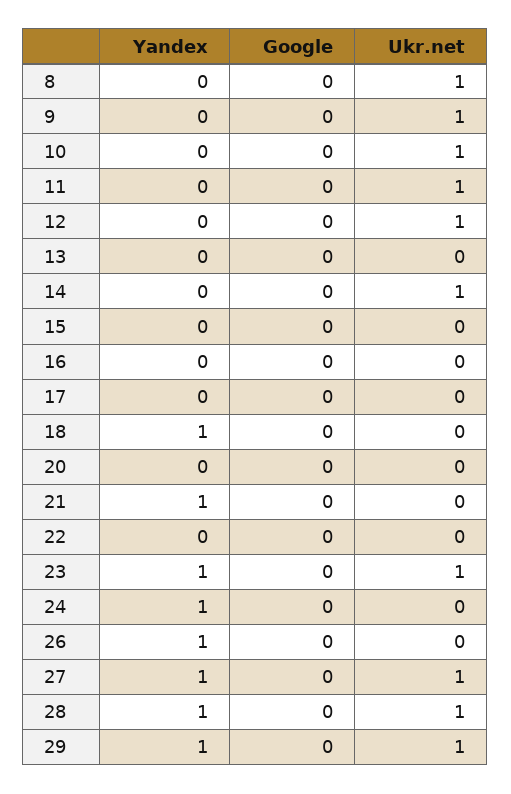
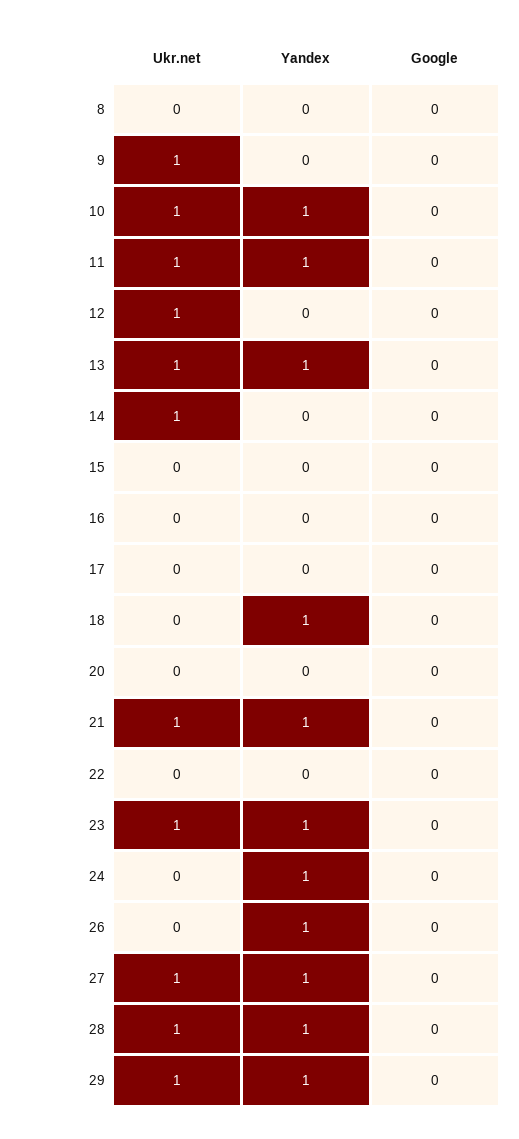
  {
    "Yandex": {
      "8": 0,
      "9": 0,
-     "10": 0,
+     "10": 1,
-     "11": 0,
+     "11": 1,
      "12": 0,
-     "13": 0,
+     "13": 1,
      "14": 0,
      "15": 0,
      "16": 0,
      "17": 0,
      "18": 1,
      "20": 0,
      "21": 1,
      "22": 0,
      "23": 1,
      "24": 1,
      "26": 1,
      "27": 1,
      "28": 1,
      "29": 1
    },
    "Google": {
      "8": 0,
      "9": 0,
      "10": 0,
      "11": 0,
      "12": 0,
      "13": 0,
      "14": 0,
      "15": 0,
      "16": 0,
      "17": 0,
      "18": 0,
      "20": 0,
      "21": 0,
      "22": 0,
      "23": 0,
      "24": 0,
      "26": 0,
      "27": 0,
      "28": 0,
      "29": 0
    },
    "Ukr.net": {
-     "8": 1,
+     "8": 0,
      "9": 1,
      "10": 1,
      "11": 1,
      "12": 1,
-     "13": 0,
+     "13": 1,
      "14": 1,
      "15": 0,
      "16": 0,
      "17": 0,
      "18": 0,
      "20": 0,
-     "21": 0,
+     "21": 1,
      "22": 0,
      "23": 1,
      "24": 0,
      "26": 0,
      "27": 1,
      "28": 1,
      "29": 1
    }
  }

